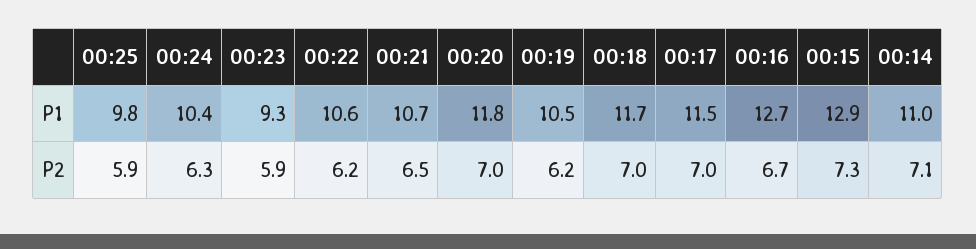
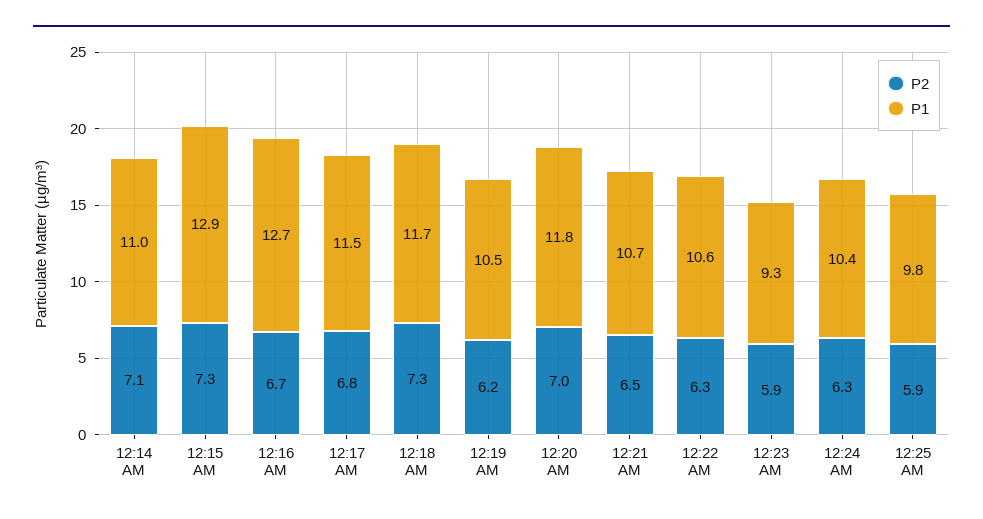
  {
    "P1": {
      "00:25": 9.8,
      "00:24": 10.4,
      "00:23": 9.3,
      "00:22": 10.6,
      "00:21": 10.7,
      "00:20": 11.8,
      "00:19": 10.5,
      "00:18": 11.7,
      "00:17": 11.5,
      "00:16": 12.7,
      "00:15": 12.9,
      "00:14": 11
    },
    "P2": {
      "00:25": 5.9,
      "00:24": 6.3,
      "00:23": 5.9,
-     "00:22": 6.2,
+     "00:22": 6.3,
      "00:21": 6.5,
      "00:20": 7,
      "00:19": 6.2,
-     "00:18": 7,
+     "00:18": 7.3,
-     "00:17": 7,
+     "00:17": 6.8,
      "00:16": 6.7,
      "00:15": 7.3,
      "00:14": 7.1
    }
  }

